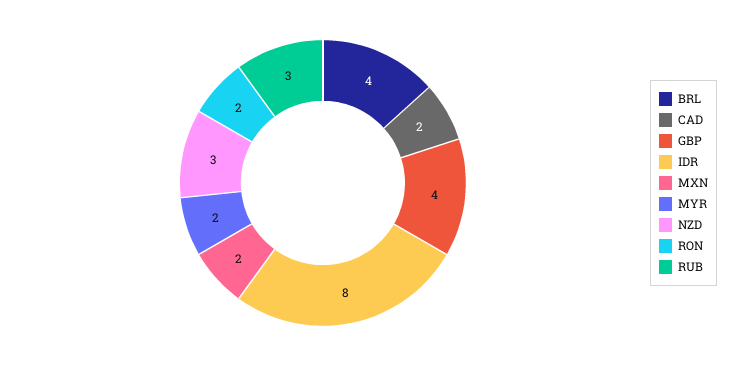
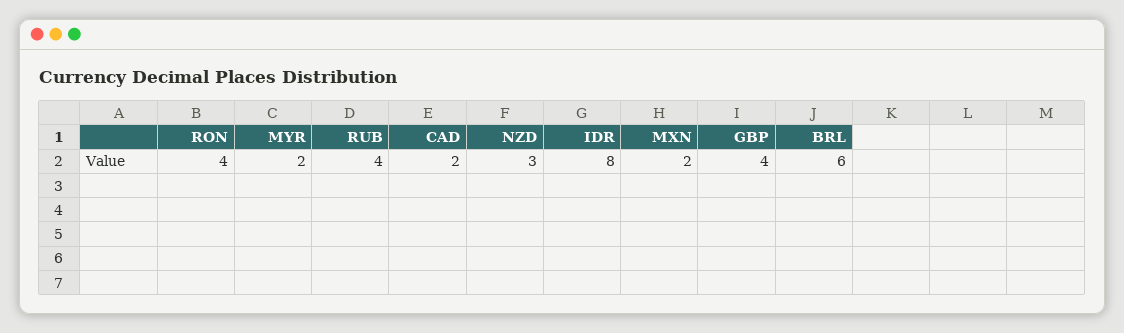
  {
-   "BRL": 4,
+   "BRL": 6,
    "CAD": 2,
    "GBP": 4,
    "IDR": 8,
    "MXN": 2,
    "MYR": 2,
    "NZD": 3,
-   "RON": 2,
+   "RON": 4,
-   "RUB": 3
+   "RUB": 4
  }

